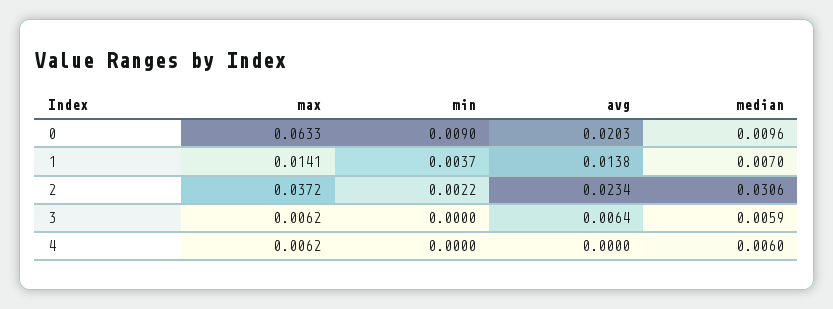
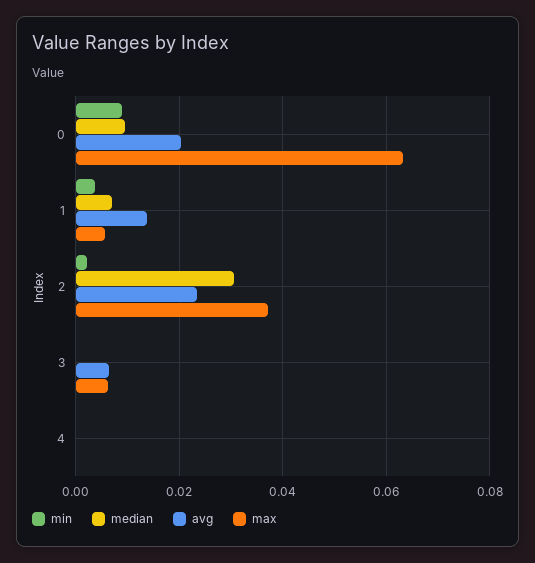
  {
    "max": {
      "0": 0.0633,
-     "1": 0.0141,
+     "1": 0.006,
      "2": 0.0372,
      "3": 0.0062,
-     "4": 0.0062
+     "4": 0
    },
    "min": {
      "0": 0.009,
      "1": 0.0037,
      "2": 0.0022,
      "3": 0,
      "4": 0
    },
    "avg": {
      "0": 0.0203,
      "1": 0.0138,
      "2": 0.0234,
      "3": 0.0064,
      "4": 0
    },
    "median": {
      "0": 0.0096,
      "1": 0.007,
      "2": 0.0306,
-     "3": 0.0059,
+     "3": 0,
-     "4": 0.006
+     "4": 0
    }
  }

